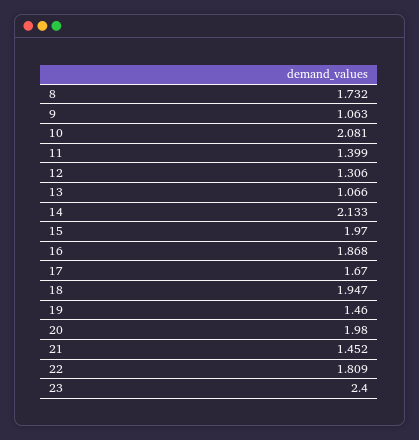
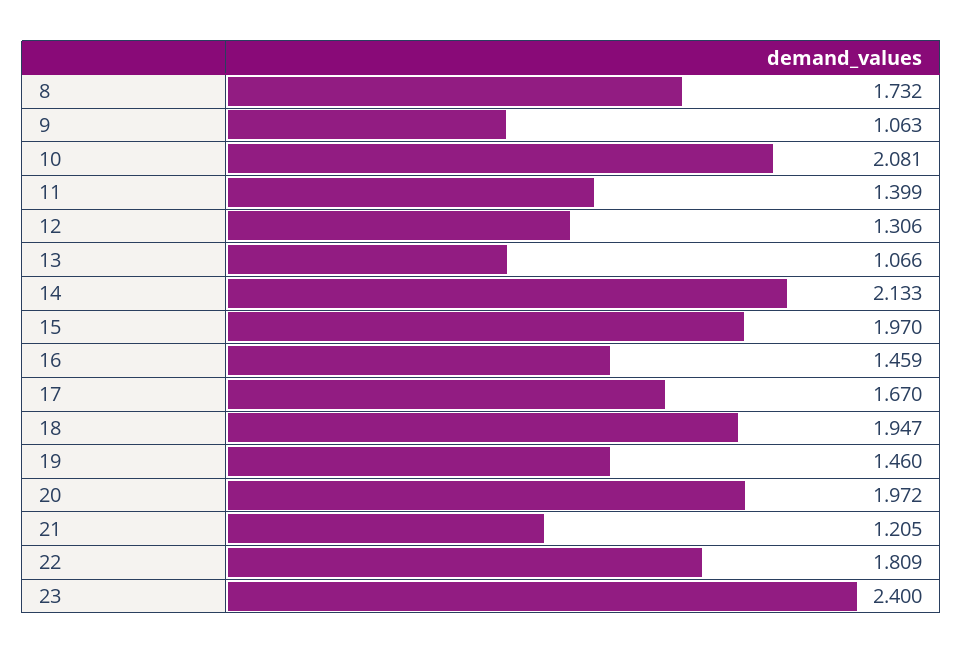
  {
    "8": 1.732,
    "9": 1.063,
    "10": 2.081,
    "11": 1.399,
    "12": 1.306,
    "13": 1.066,
    "14": 2.133,
    "15": 1.97,
-   "16": 1.868,
+   "16": 1.459,
    "17": 1.67,
    "18": 1.947,
    "19": 1.46,
-   "20": 1.98,
+   "20": 1.972,
-   "21": 1.452,
+   "21": 1.205,
    "22": 1.809,
    "23": 2.4
  }

